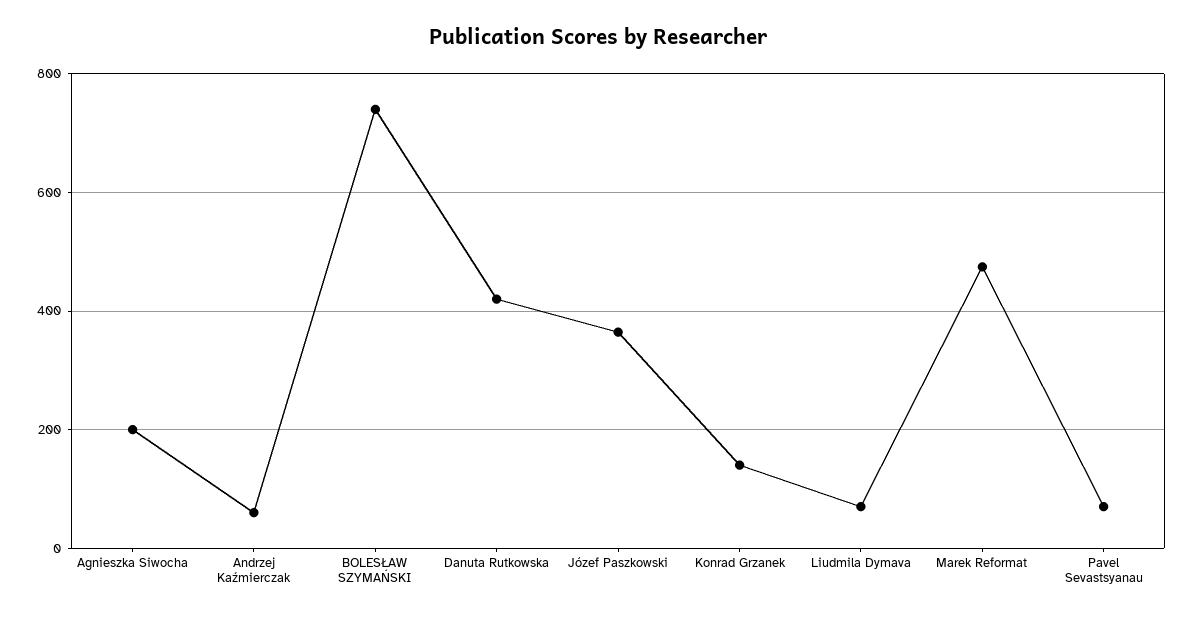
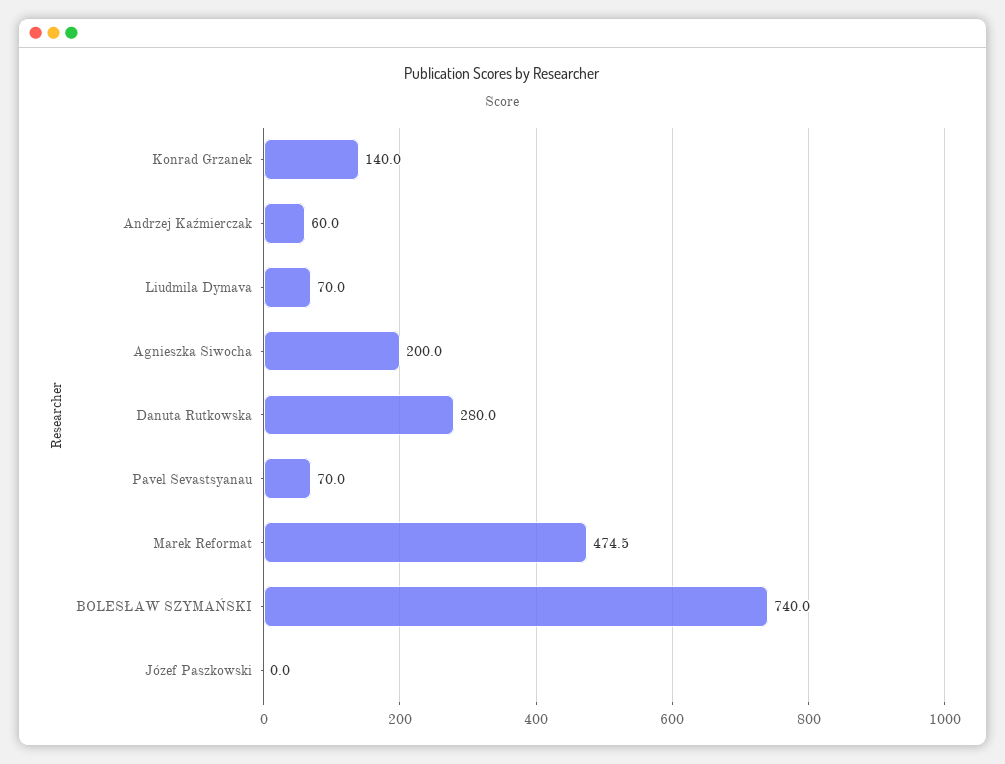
  {
    "Agnieszka Siwocha": 200,
    "Andrzej Kaźmierczak": 60,
    "BOLESŁAW SZYMAŃSKI": 740,
-   "Danuta Rutkowska": 420,
+   "Danuta Rutkowska": 280,
-   "Józef Paszkowski": 360,
+   "Józef Paszkowski": 0,
    "Konrad Grzanek": 140,
    "Liudmila Dymava": 70,
    "Marek Reformat": 474.5,
    "Pavel Sevastsyanau": 70
  }

